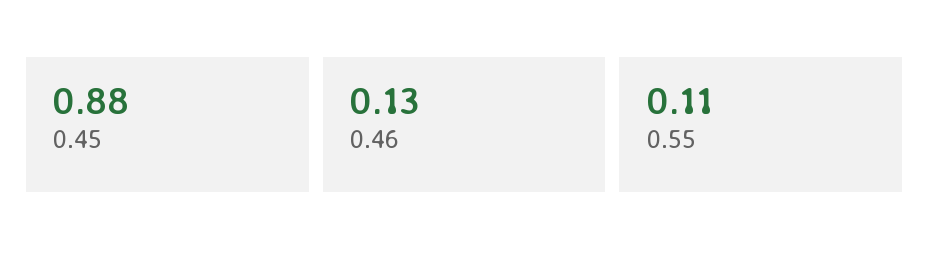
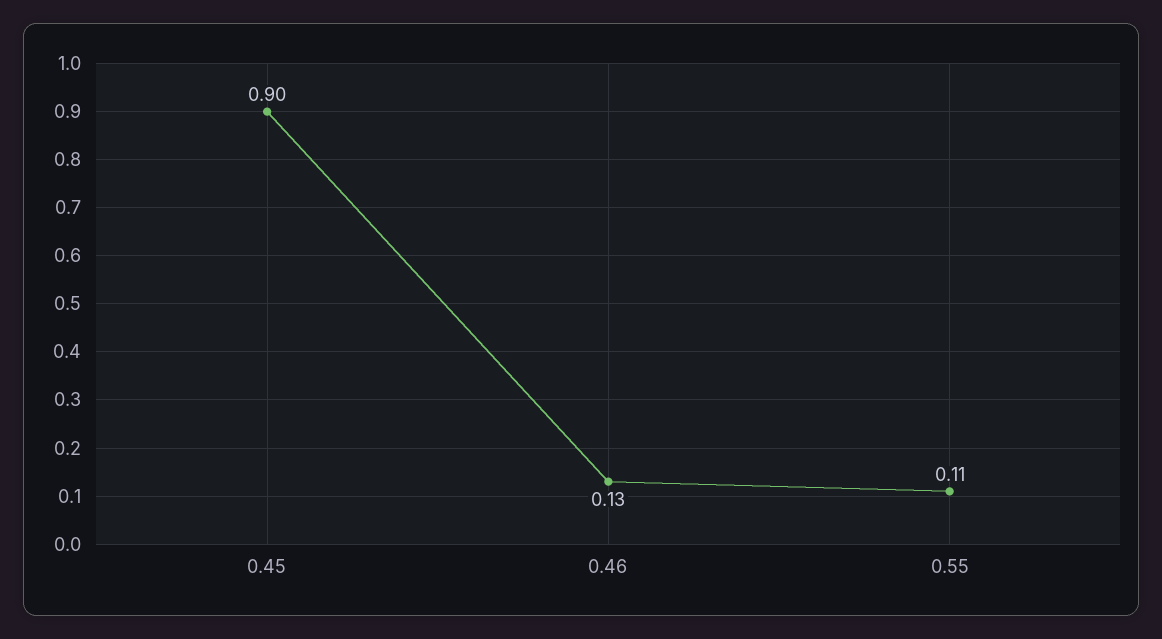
  {
-   "0.45": 0.88,
+   "0.45": 0.9,
    "0.46": 0.13,
    "0.55": 0.11
  }

